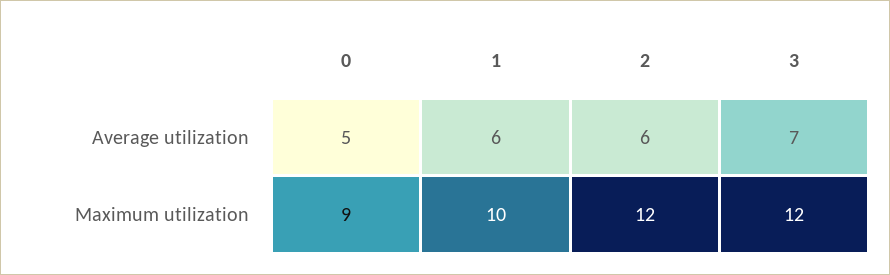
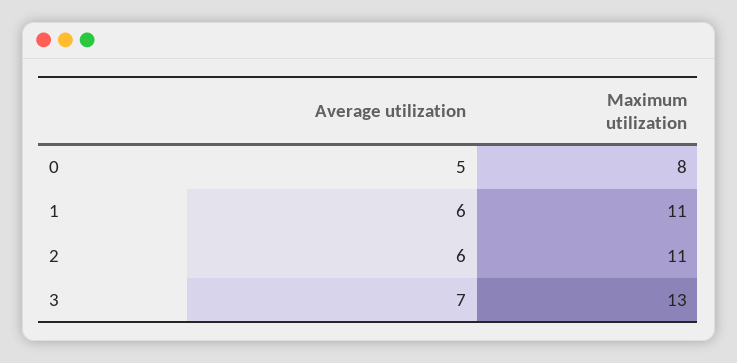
  {
    "0": {
      "Average utilization": 5,
-     "Maximum utilization": 9
+     "Maximum utilization": 8
    },
    "1": {
      "Average utilization": 6,
-     "Maximum utilization": 10
+     "Maximum utilization": 11
    },
    "2": {
      "Average utilization": 6,
-     "Maximum utilization": 12
+     "Maximum utilization": 11
    },
    "3": {
      "Average utilization": 7,
-     "Maximum utilization": 12
+     "Maximum utilization": 13
    }
  }

